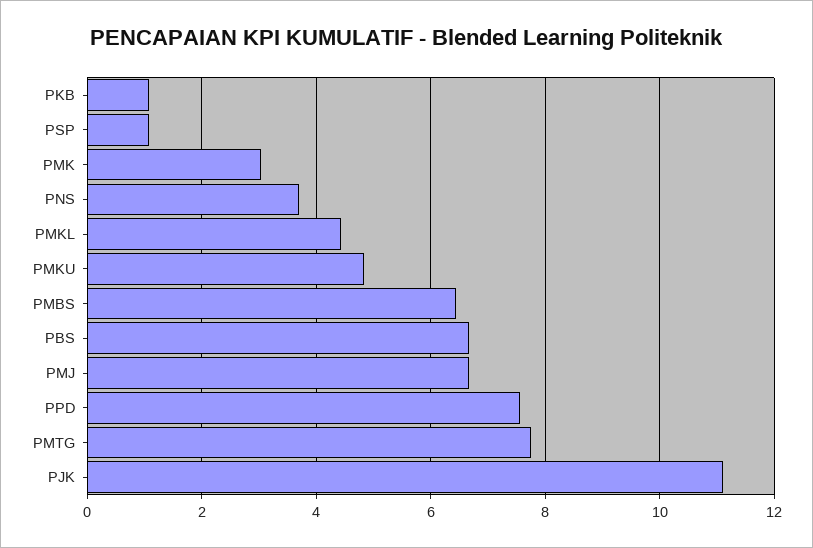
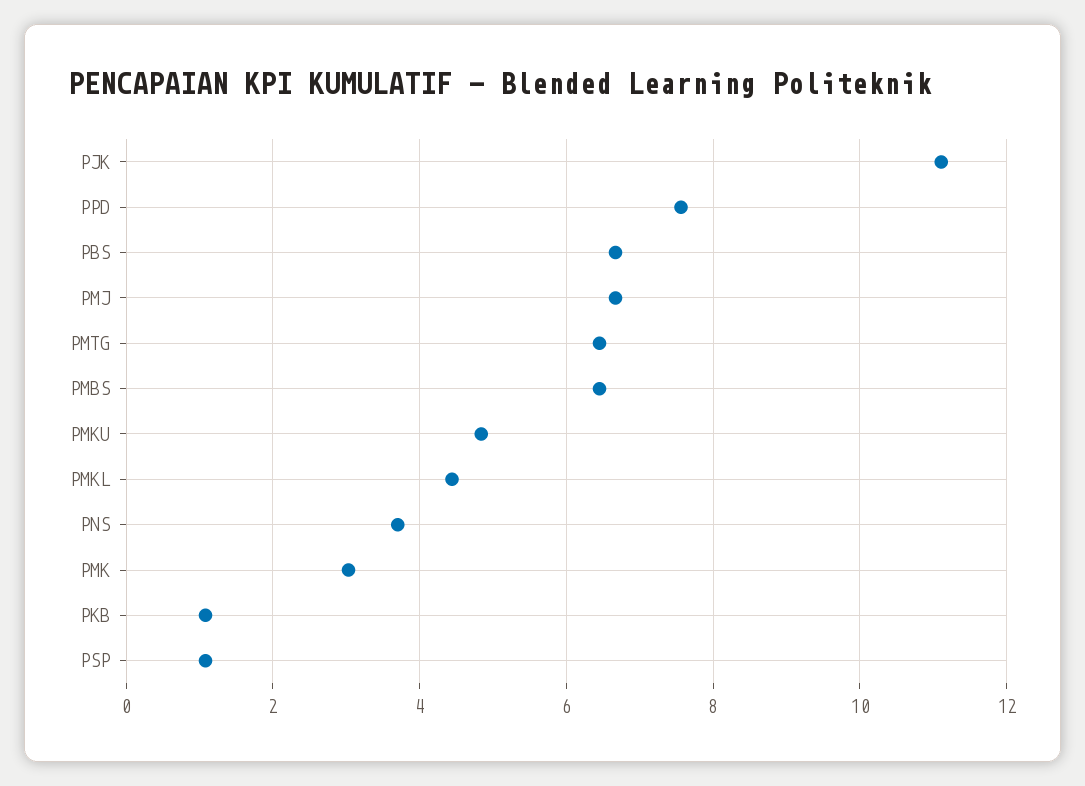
  {
    "PKB": 1,
    "PSP": 1,
    "PMK": 3,
    "PNS": 3.8,
    "PMKL": 4.4,
    "PMKU": 4.8,
    "PMBS": 6.4,
    "PBS": 6.6,
    "PMJ": 6.6,
    "PPD": 7.6,
-   "PMTG": 7.8,
+   "PMTG": 6.4,
    "PJK": 11.2
  }

